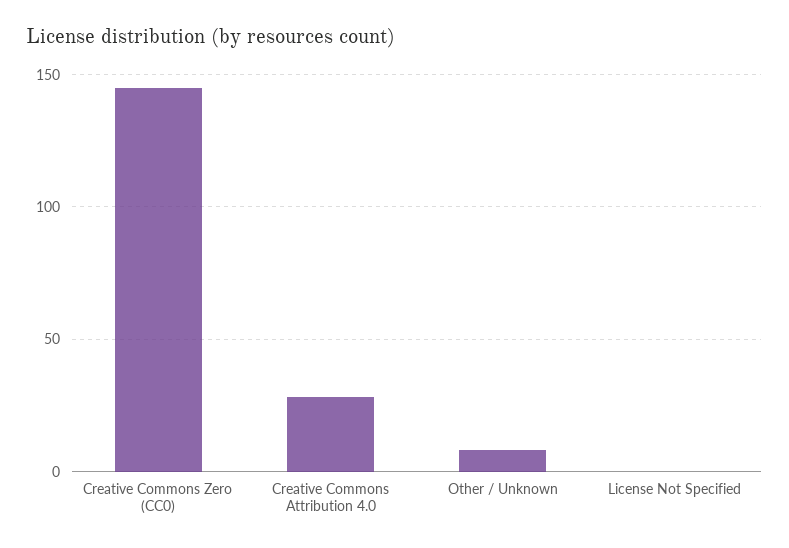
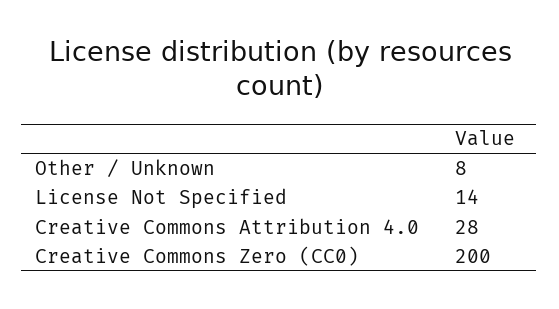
  {
-   "Creative Commons Zero (CC0)": 145,
+   "Creative Commons Zero (CC0)": 200,
    "Creative Commons Attribution 4.0": 28,
    "Other / Unknown": 8,
-   "License Not Specified": 0
+   "License Not Specified": 14
  }

